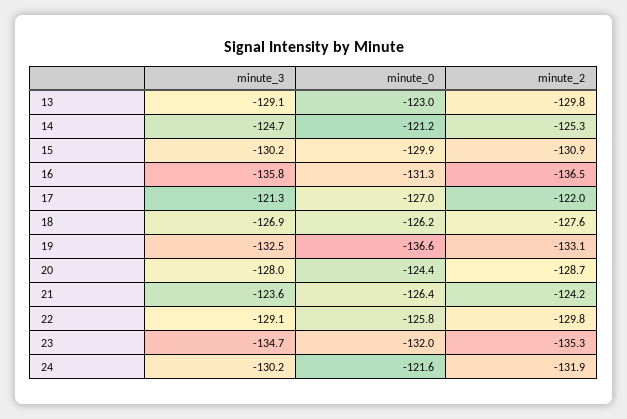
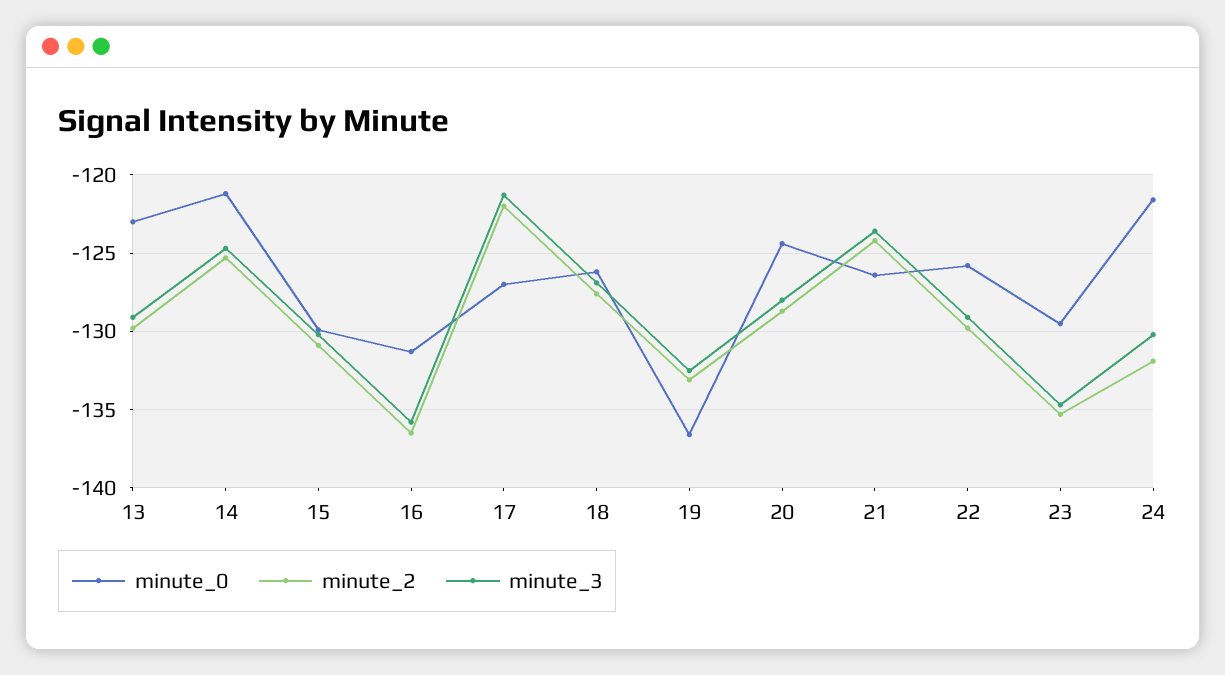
  {
    "minute_3": {
      "13": -129.1,
      "14": -124.7,
      "15": -130.2,
      "16": -135.8,
      "17": -121.3,
      "18": -126.9,
      "19": -132.5,
      "20": -128,
      "21": -123.6,
      "22": -129.1,
      "23": -134.7,
      "24": -130.2
    },
    "minute_0": {
      "13": -123,
      "14": -121.2,
      "15": -129.9,
      "16": -131.3,
      "17": -127,
      "18": -126.2,
      "19": -136.6,
      "20": -124.4,
      "21": -126.4,
      "22": -125.8,
-     "23": -132,
+     "23": -129.5,
      "24": -121.6
    },
    "minute_2": {
      "13": -129.8,
      "14": -125.3,
      "15": -130.9,
      "16": -136.5,
      "17": -122,
      "18": -127.6,
      "19": -133.1,
      "20": -128.7,
      "21": -124.2,
      "22": -129.8,
      "23": -135.3,
      "24": -131.9
    }
  }

